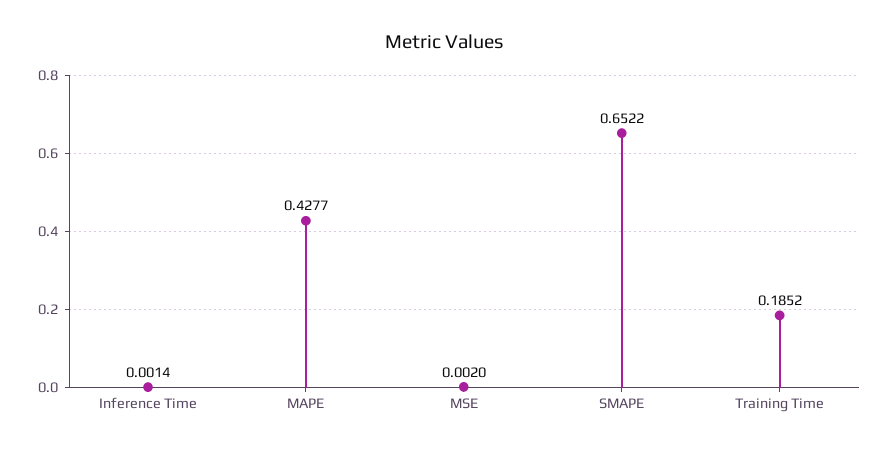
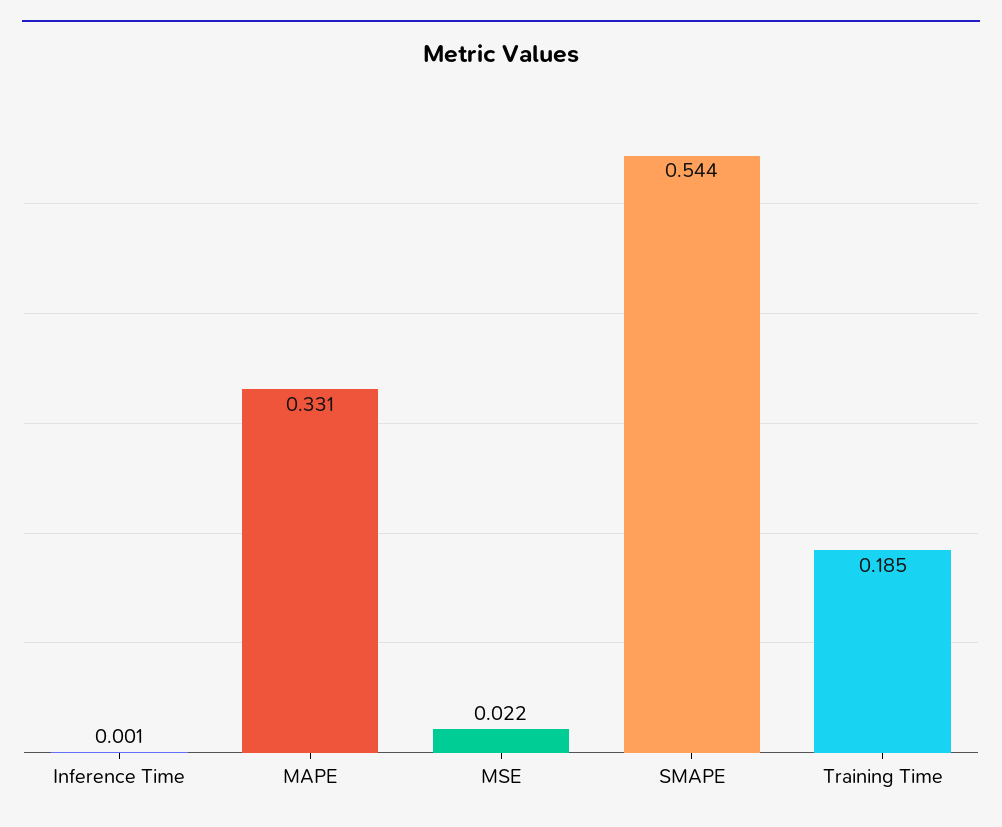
  {
    "Inference Time": 0.0014,
-   "MAPE": 0.4277,
+   "MAPE": 0.331,
-   "MSE": 0.002,
+   "MSE": 0.022,
-   "SMAPE": 0.6522,
+   "SMAPE": 0.544,
    "Training Time": 0.1852
  }

